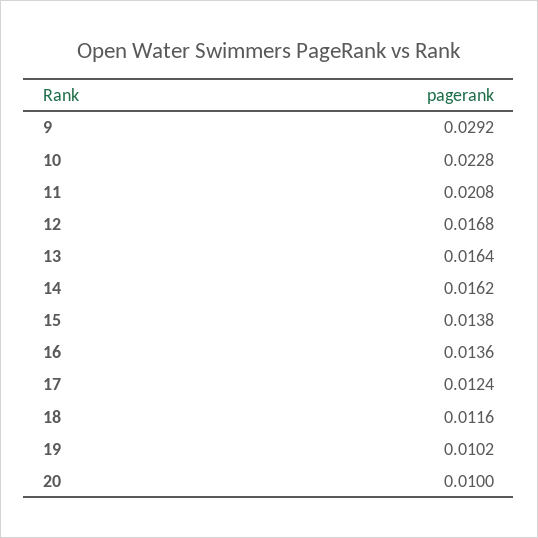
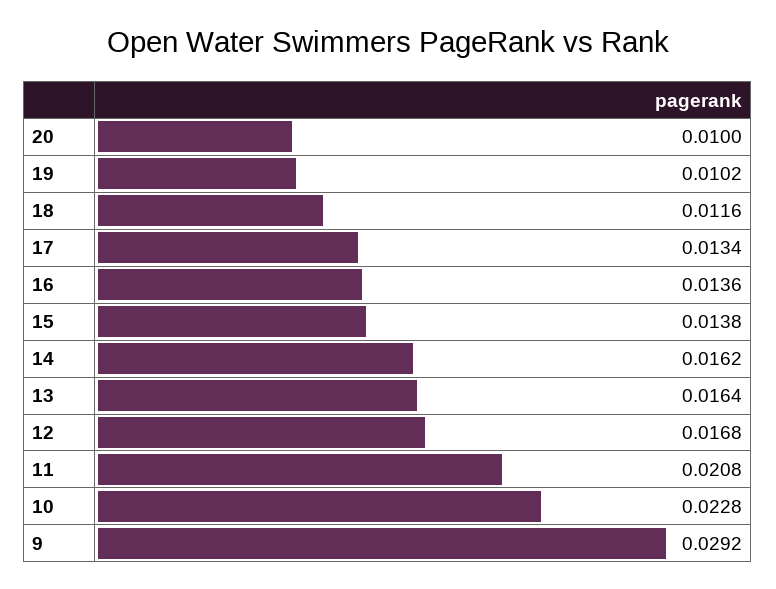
  {
    "9": 0.0292,
    "10": 0.0228,
    "11": 0.0208,
    "12": 0.0168,
    "13": 0.0164,
    "14": 0.0162,
    "15": 0.0138,
    "16": 0.0136,
-   "17": 0.0124,
+   "17": 0.0134,
    "18": 0.0116,
    "19": 0.0102,
    "20": 0.01
  }

